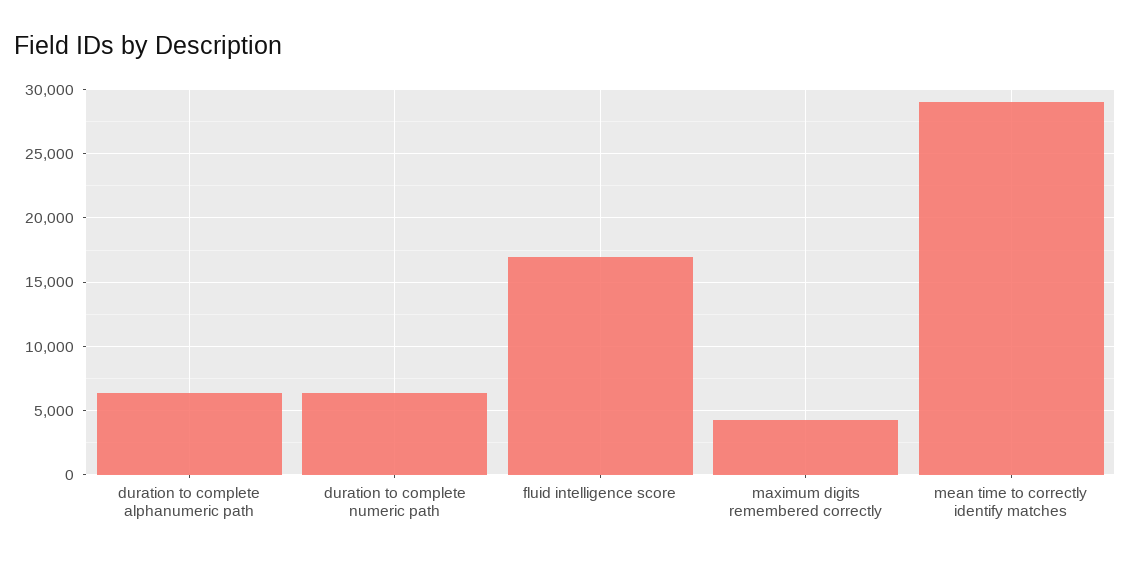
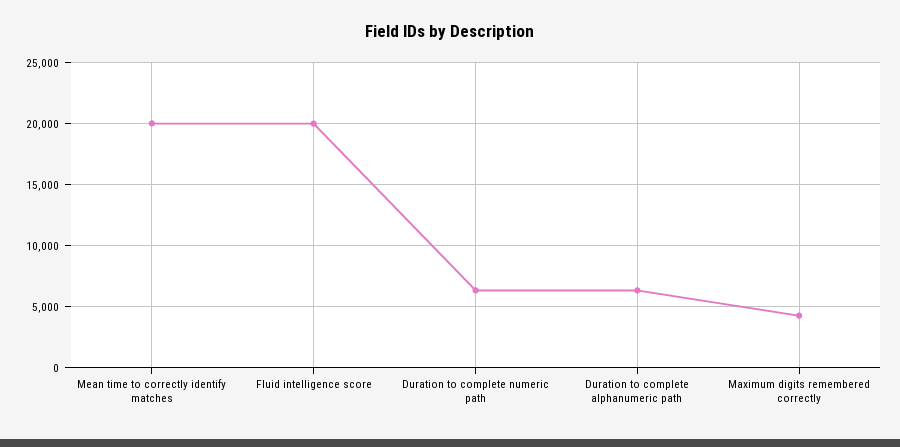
  {
    "duration to complete alphanumeric path": 6500,
    "duration to complete numeric path": 6500,
-   "fluid intelligence score": 17000,
+   "fluid intelligence score": 20000,
    "maximum digits remembered correctly": 4500,
-   "mean time to correctly identify matches": 29000
+   "mean time to correctly identify matches": 20000
  }

